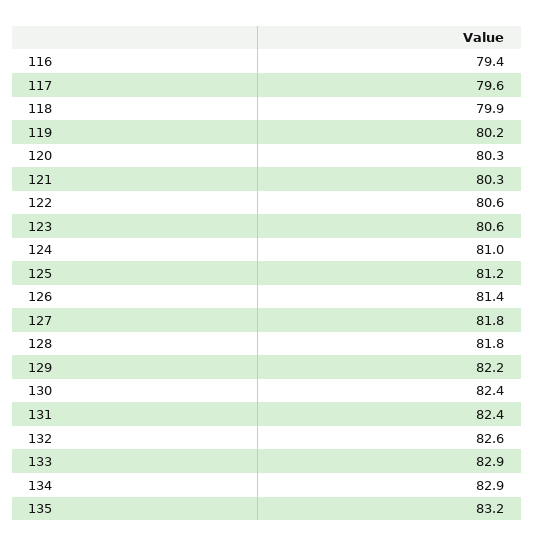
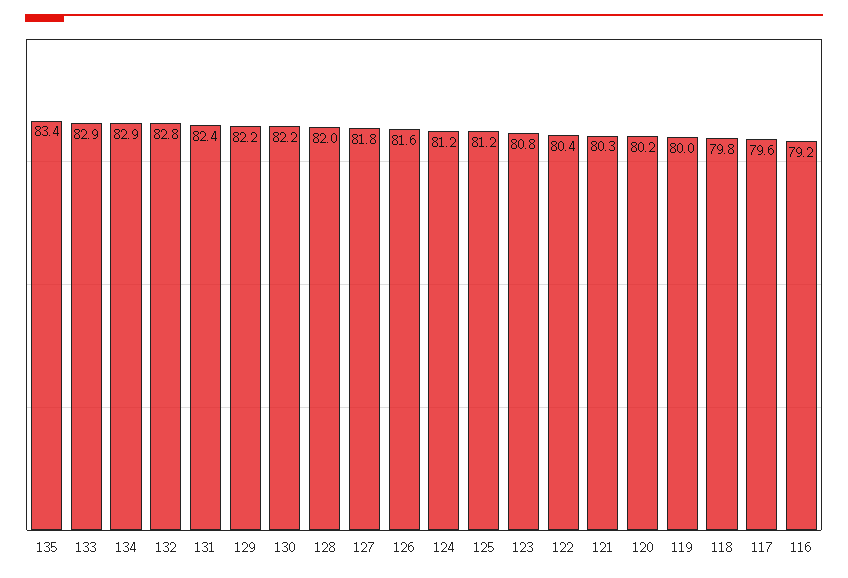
  {
-   "116": 79.4,
+   "116": 79.2,
    "117": 79.6,
-   "118": 79.9,
+   "118": 79.8,
-   "119": 80.2,
+   "119": 80,
-   "120": 80.3,
+   "120": 80.2,
    "121": 80.3,
-   "122": 80.6,
+   "122": 80.4,
-   "123": 80.6,
+   "123": 80.8,
-   "124": 81,
+   "124": 81.2,
    "125": 81.2,
-   "126": 81.4,
+   "126": 81.6,
    "127": 81.8,
-   "128": 81.8,
+   "128": 82,
    "129": 82.2,
-   "130": 82.4,
+   "130": 82.2,
    "131": 82.4,
-   "132": 82.6,
+   "132": 82.8,
    "133": 82.9,
    "134": 82.9,
-   "135": 83.2
+   "135": 83.4
  }

